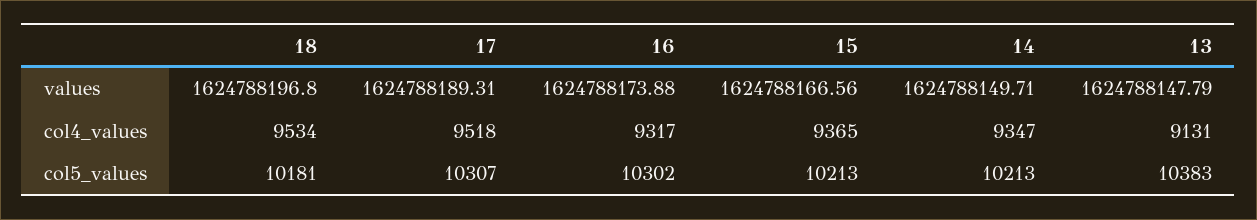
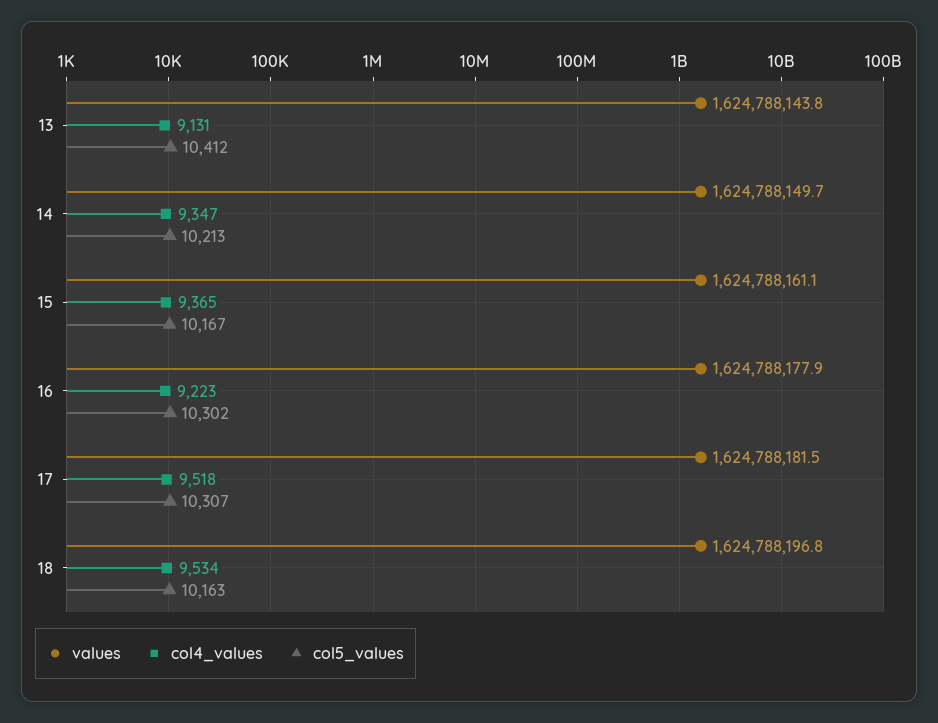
  {
    "values": {
      "18": 1624788196.8,
-     "17": 1624788189.31,
+     "17": 1624788181.5,
-     "16": 1624788173.88,
+     "16": 1624788177.9,
-     "15": 1624788166.56,
+     "15": 1624788161.1,
      "14": 1624788149.71,
-     "13": 1624788147.79
+     "13": 1624788143.8
    },
    "col4_values": {
      "18": 9534,
      "17": 9518,
-     "16": 9317,
+     "16": 9223,
      "15": 9365,
      "14": 9347,
      "13": 9131
    },
    "col5_values": {
-     "18": 10181,
+     "18": 10163,
      "17": 10307,
      "16": 10302,
-     "15": 10213,
+     "15": 10167,
      "14": 10213,
-     "13": 10383
+     "13": 10412
    }
  }

